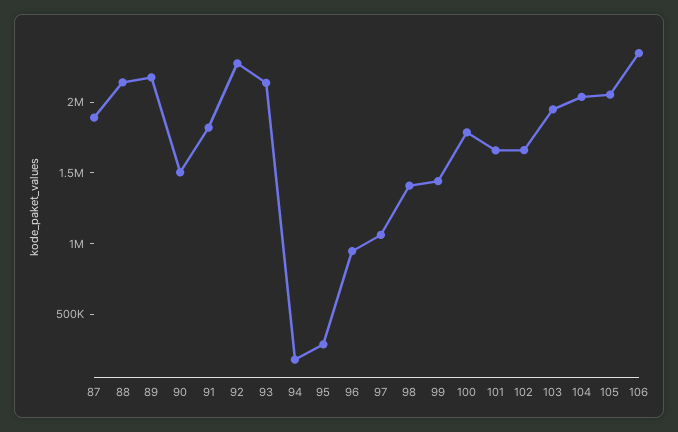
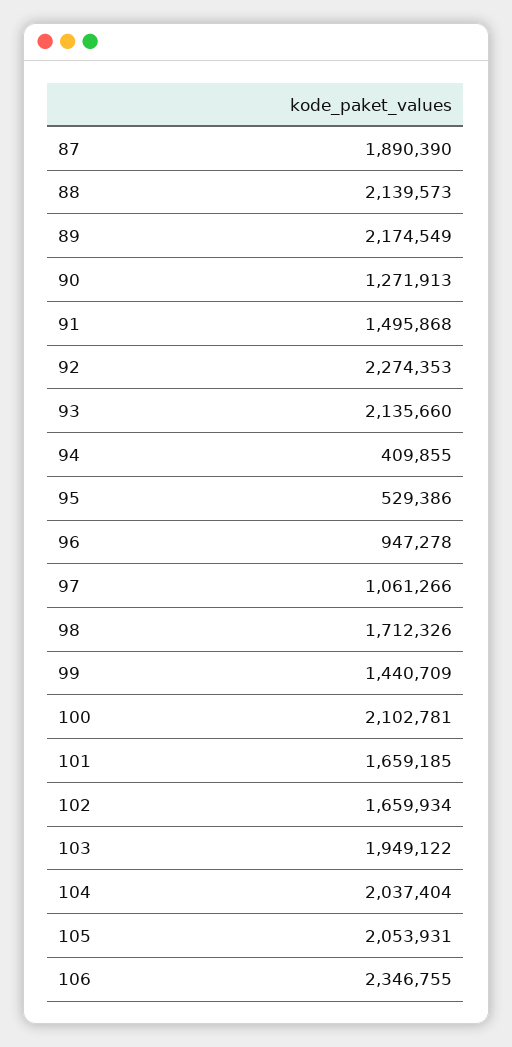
  {
    "87": 1890390,
    "88": 2139573,
    "89": 2174549,
-   "90": 1500000,
+   "90": 1271913,
-   "91": 1800000,
+   "91": 1495868,
    "92": 2274353,
    "93": 2135660,
-   "94": 200000,
+   "94": 409855,
-   "95": 300000,
+   "95": 529386,
    "96": 947278,
    "97": 1061266,
-   "98": 1400000,
+   "98": 1712326,
    "99": 1440709,
-   "100": 1800000,
+   "100": 2102781,
    "101": 1659185,
    "102": 1659934,
    "103": 1949122,
    "104": 2037404,
    "105": 2053931,
    "106": 2346755
  }

